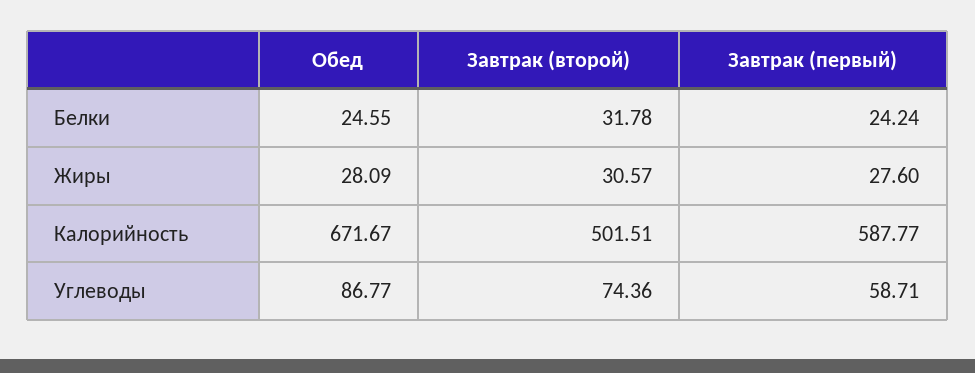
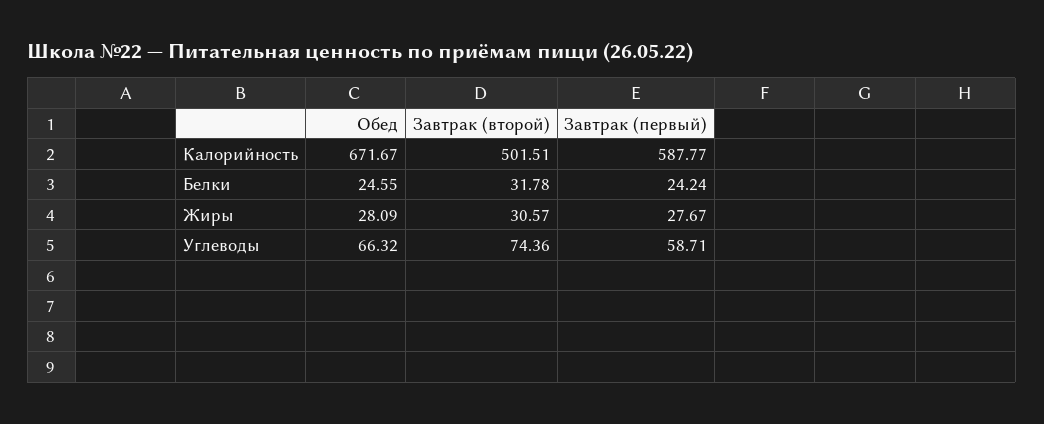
  {
    "Обед": {
      "Белки": 24.55,
      "Жиры": 28.09,
      "Калорийность": 671.67,
-     "Углеводы": 86.77
+     "Углеводы": 66.32
    },
    "Завтрак (второй)": {
      "Белки": 31.78,
      "Жиры": 30.57,
      "Калорийность": 501.51,
      "Углеводы": 74.36
    },
    "Завтрак (первый)": {
      "Белки": 24.24,
-     "Жиры": 27.6,
+     "Жиры": 27.67,
      "Калорийность": 587.77,
      "Углеводы": 58.71
    }
  }

